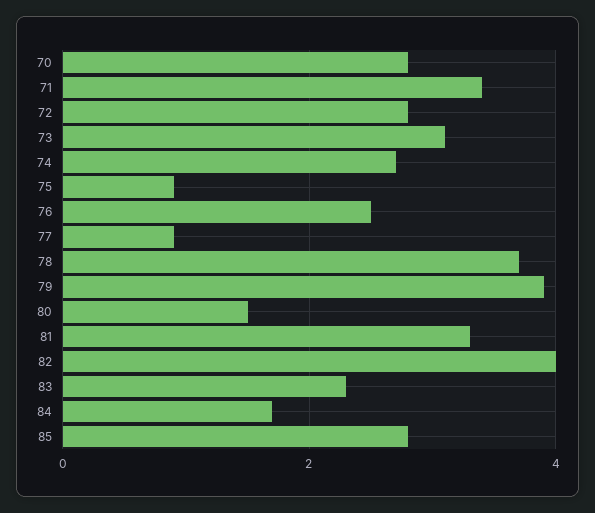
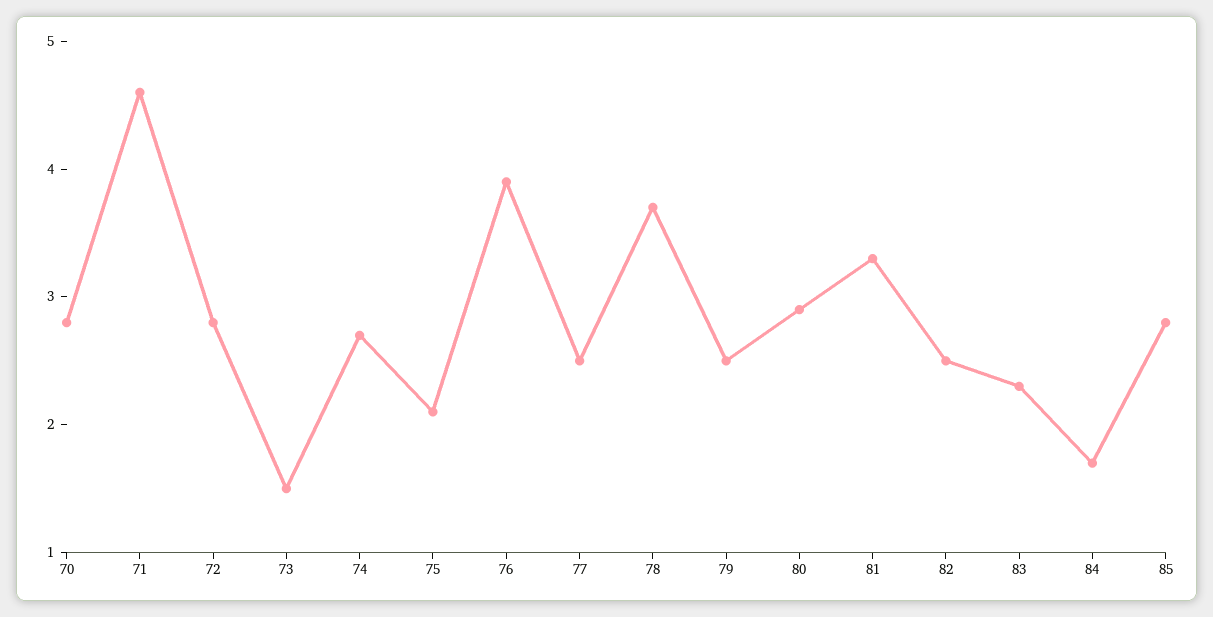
  {
    "70": 2.8,
-   "71": 3.5,
+   "71": 4.6,
    "72": 2.8,
-   "73": 3,
+   "73": 1.5,
    "74": 2.7,
-   "75": 1,
+   "75": 2.1,
-   "76": 2.5,
+   "76": 3.9,
-   "77": 1,
+   "77": 2.5,
    "78": 3.7,
-   "79": 4,
+   "79": 2.5,
-   "80": 1.5,
+   "80": 2.9,
    "81": 3.3,
-   "82": 4,
+   "82": 2.5,
    "83": 2.3,
    "84": 1.7,
    "85": 2.8
  }

